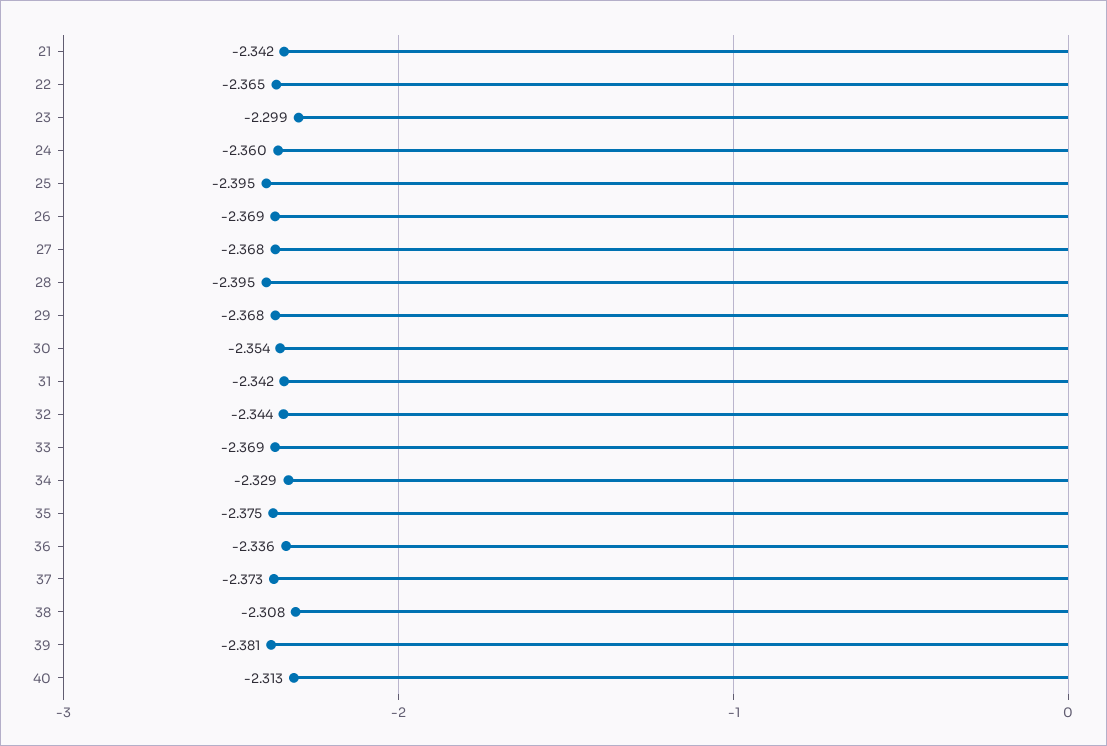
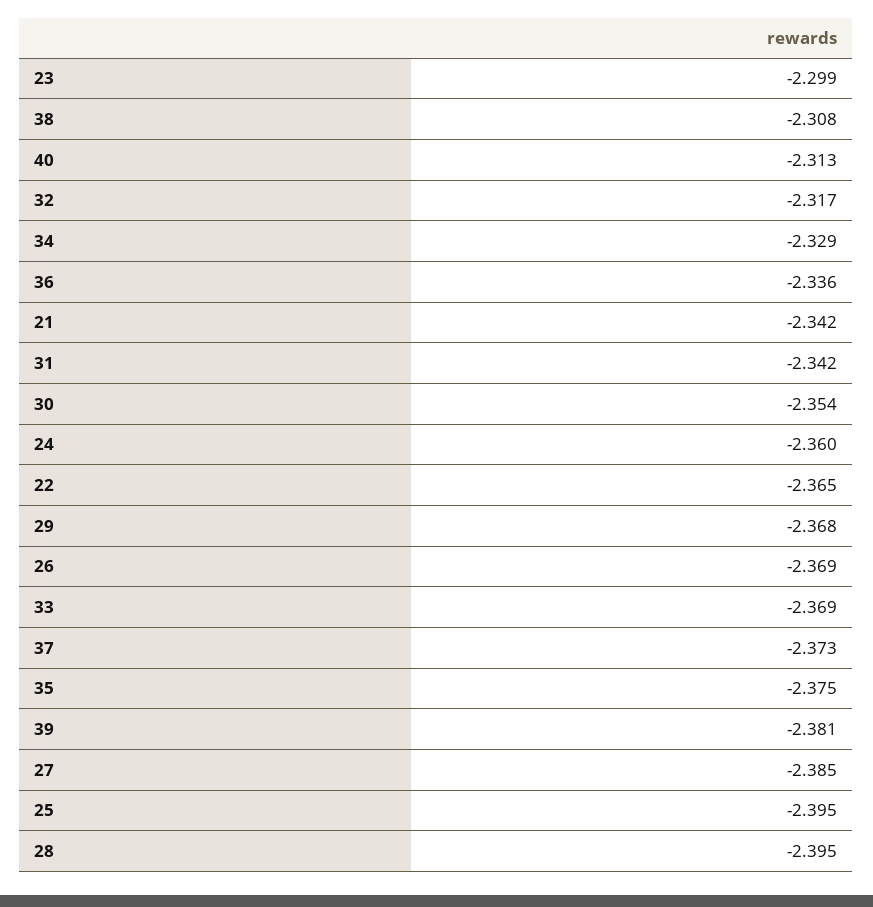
  {
    "21": -2.342,
    "22": -2.365,
    "23": -2.299,
    "24": -2.36,
    "25": -2.395,
    "26": -2.369,
-   "27": -2.368,
+   "27": -2.385,
    "28": -2.395,
    "29": -2.368,
    "30": -2.354,
    "31": -2.342,
-   "32": -2.344,
+   "32": -2.317,
    "33": -2.369,
    "34": -2.329,
    "35": -2.375,
    "36": -2.336,
    "37": -2.373,
    "38": -2.308,
    "39": -2.381,
    "40": -2.313
  }

